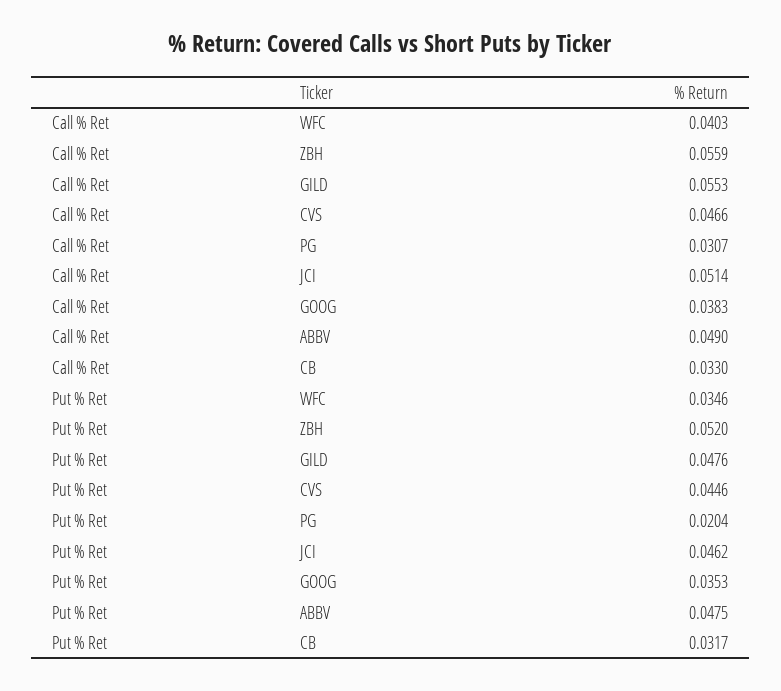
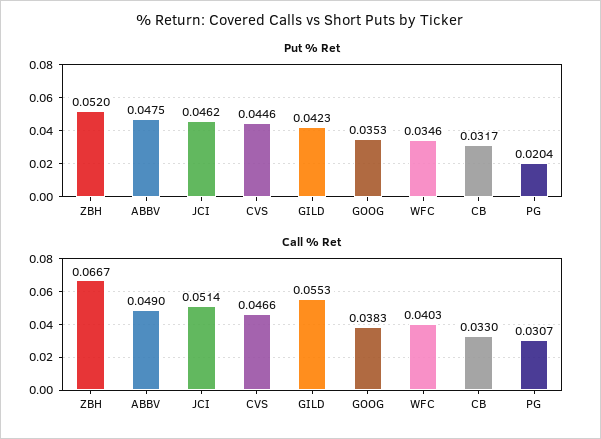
  {
    "Call % Ret": {
      "WFC": 0.0403,
-     "ZBH": 0.0559,
+     "ZBH": 0.0667,
      "GILD": 0.0553,
      "CVS": 0.0466,
      "PG": 0.0307,
      "JCI": 0.0514,
      "GOOG": 0.0383,
      "ABBV": 0.049,
      "CB": 0.033
    },
    "Put % Ret": {
      "WFC": 0.0346,
      "ZBH": 0.052,
-     "GILD": 0.0476,
+     "GILD": 0.0423,
      "CVS": 0.0446,
      "PG": 0.0204,
      "JCI": 0.0462,
      "GOOG": 0.0353,
      "ABBV": 0.0475,
      "CB": 0.0317
    }
  }

